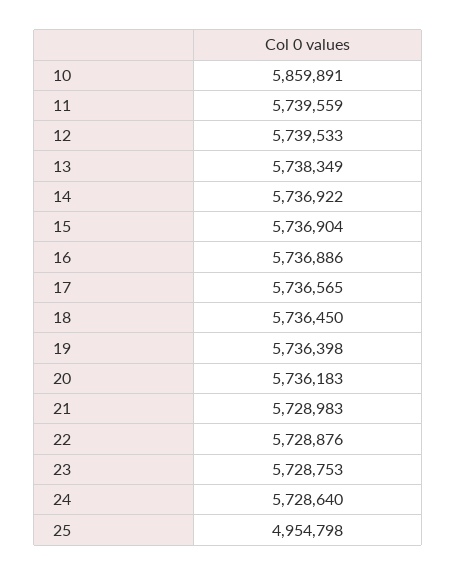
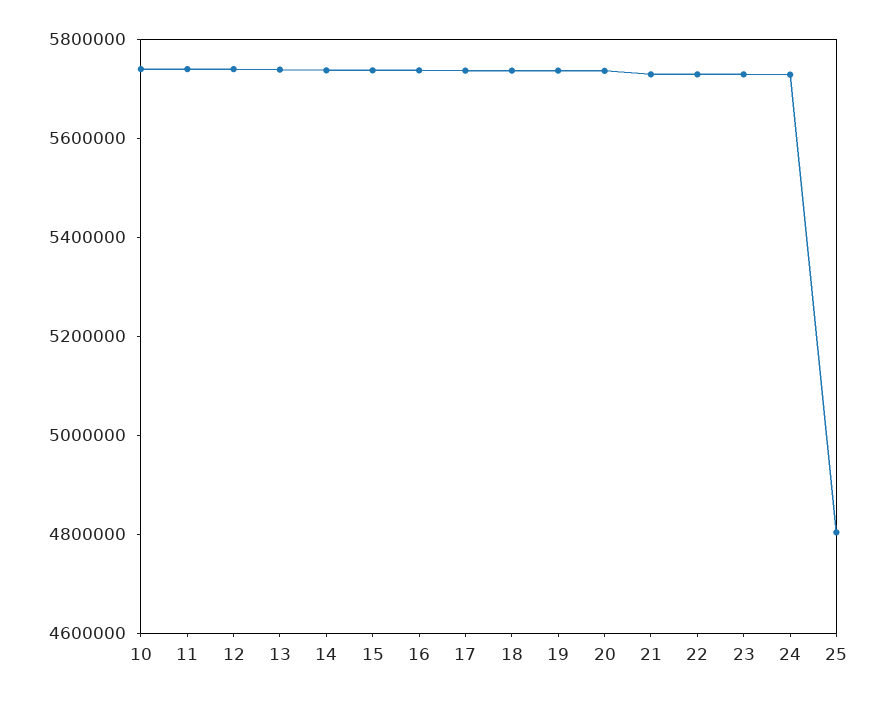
  {
-   "10": 5859891,
+   "10": 5750000,
    "11": 5739559,
    "12": 5739533,
    "13": 5738349,
    "14": 5736922,
    "15": 5736904,
    "16": 5736886,
    "17": 5736565,
    "18": 5736450,
    "19": 5736398,
    "20": 5736183,
    "21": 5728983,
    "22": 5728876,
    "23": 5728753,
    "24": 5728640,
-   "25": 4954798
+   "25": 4800000
  }

